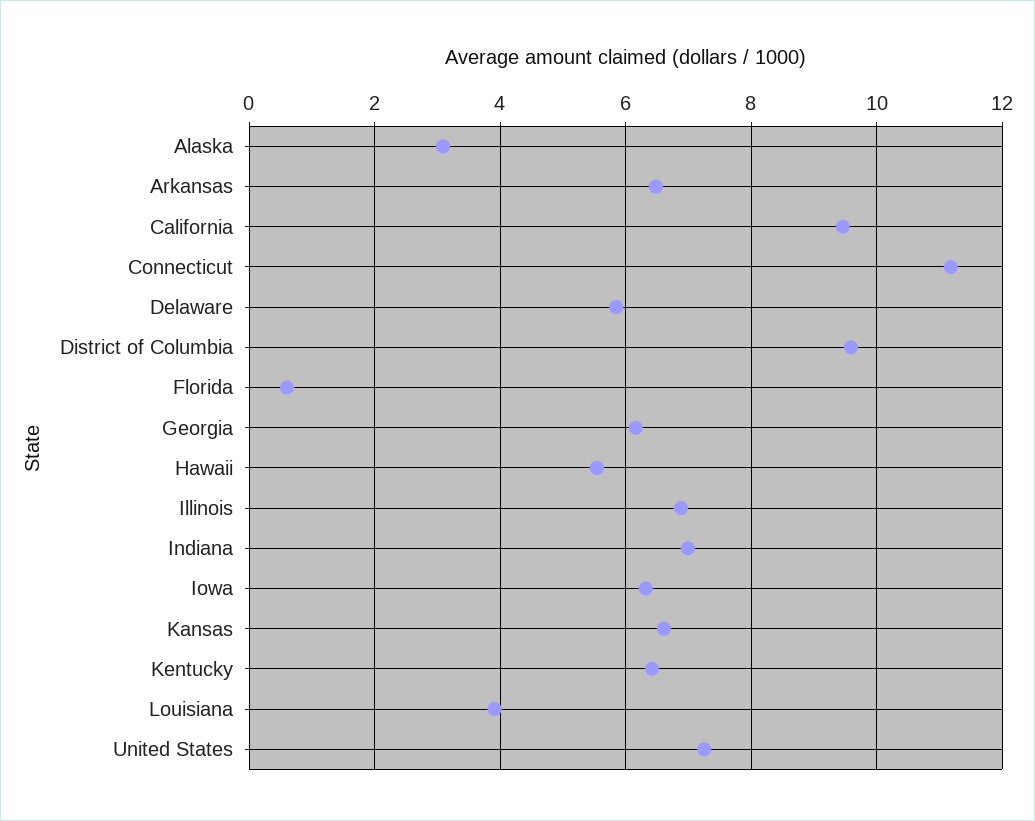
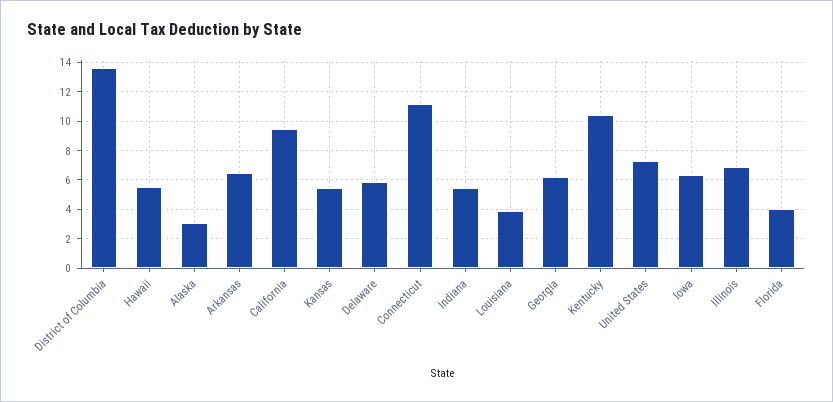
  {
    "Alaska": 3,
    "Arkansas": 6.4,
    "California": 9.4,
    "Connecticut": 11.2,
    "Delaware": 5.8,
-   "District of Columbia": 9.6,
+   "District of Columbia": 13.5,
-   "Florida": 0.6,
+   "Florida": 4,
    "Georgia": 6.2,
    "Hawaii": 5.6,
    "Illinois": 6.8,
-   "Indiana": 7,
+   "Indiana": 5.5,
    "Iowa": 6.4,
-   "Kansas": 6.6,
+   "Kansas": 5.5,
-   "Kentucky": 6.4,
+   "Kentucky": 10.5,
    "Louisiana": 4,
    "United States": 7.2
  }

